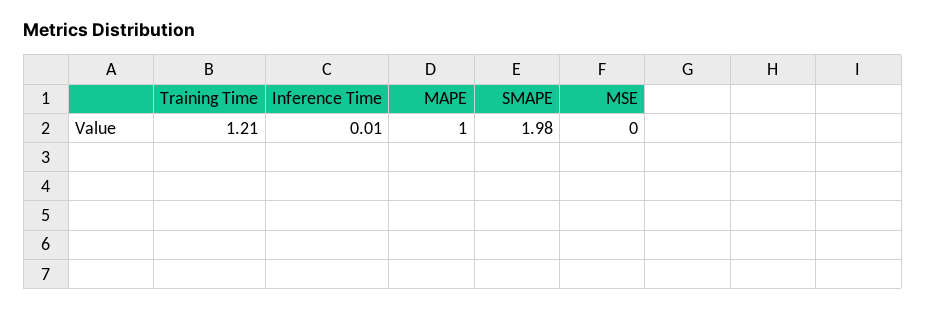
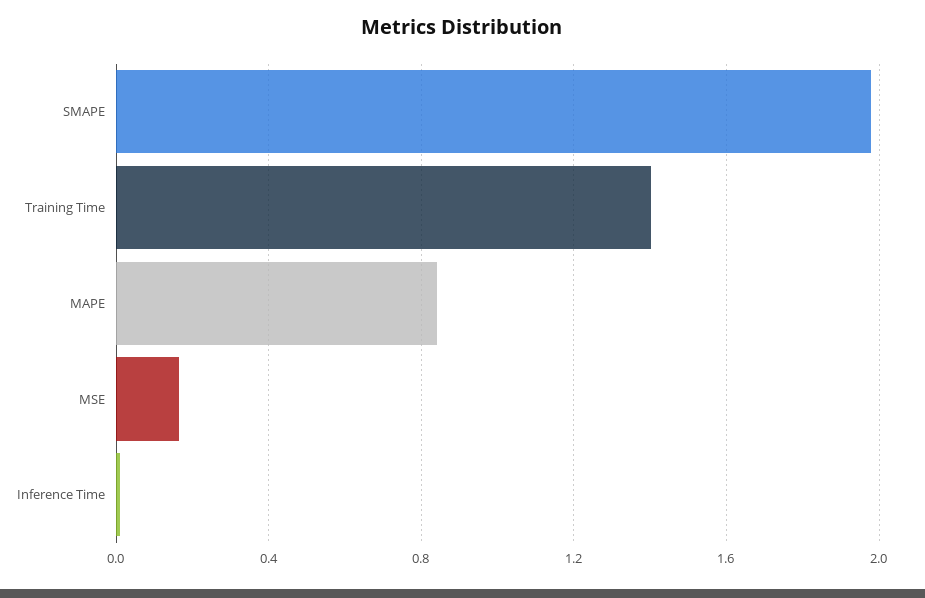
  {
-   "Training Time": 1.21,
+   "Training Time": 1.4,
    "Inference Time": 0.01,
-   "MAPE": 1,
+   "MAPE": 0.85,
    "SMAPE": 1.98,
-   "MSE": 0
+   "MSE": 0.15
  }

